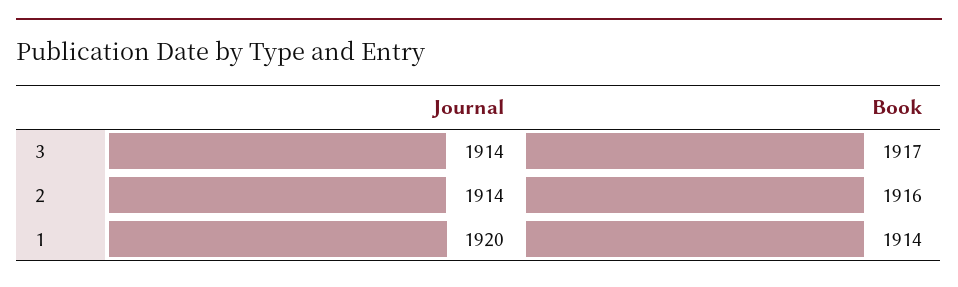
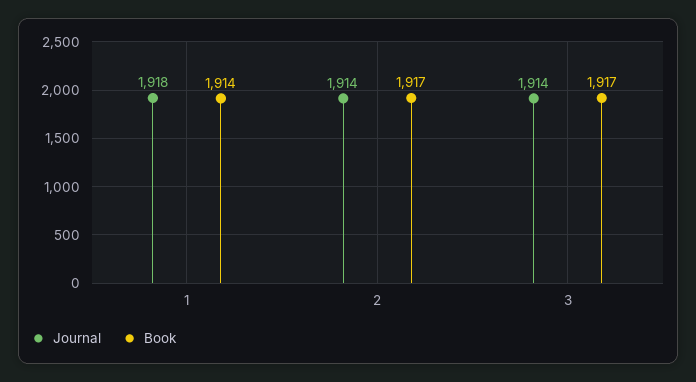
  {
    "Journal": {
      "3": 1914,
      "2": 1914,
-     "1": 1920
+     "1": 1918
    },
    "Book": {
      "3": 1917,
-     "2": 1916,
+     "2": 1917,
      "1": 1914
    }
  }

